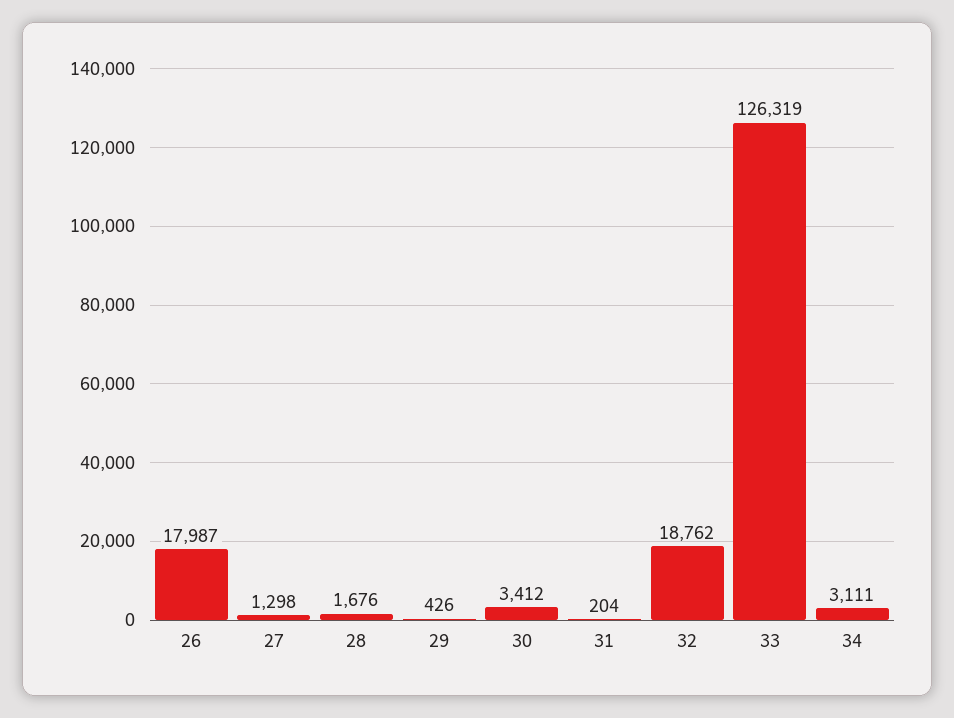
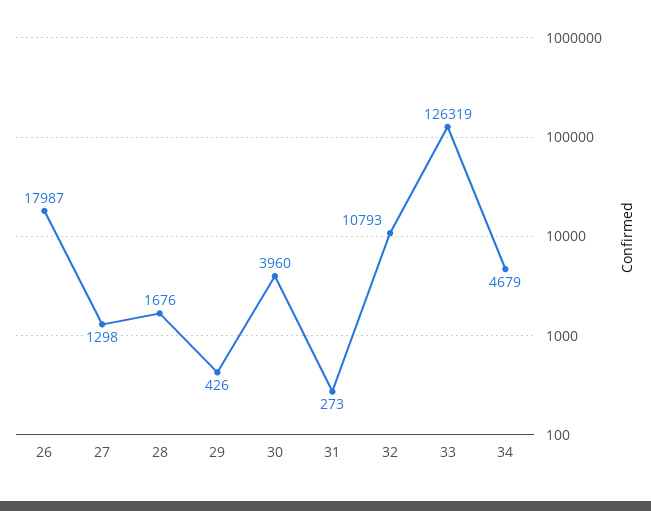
  {
    "26": 17987,
    "27": 1298,
    "28": 1676,
    "29": 426,
-   "30": 3412,
+   "30": 3960,
-   "31": 204,
+   "31": 273,
-   "32": 18762,
+   "32": 10793,
    "33": 126319,
-   "34": 3111
+   "34": 4679
  }

